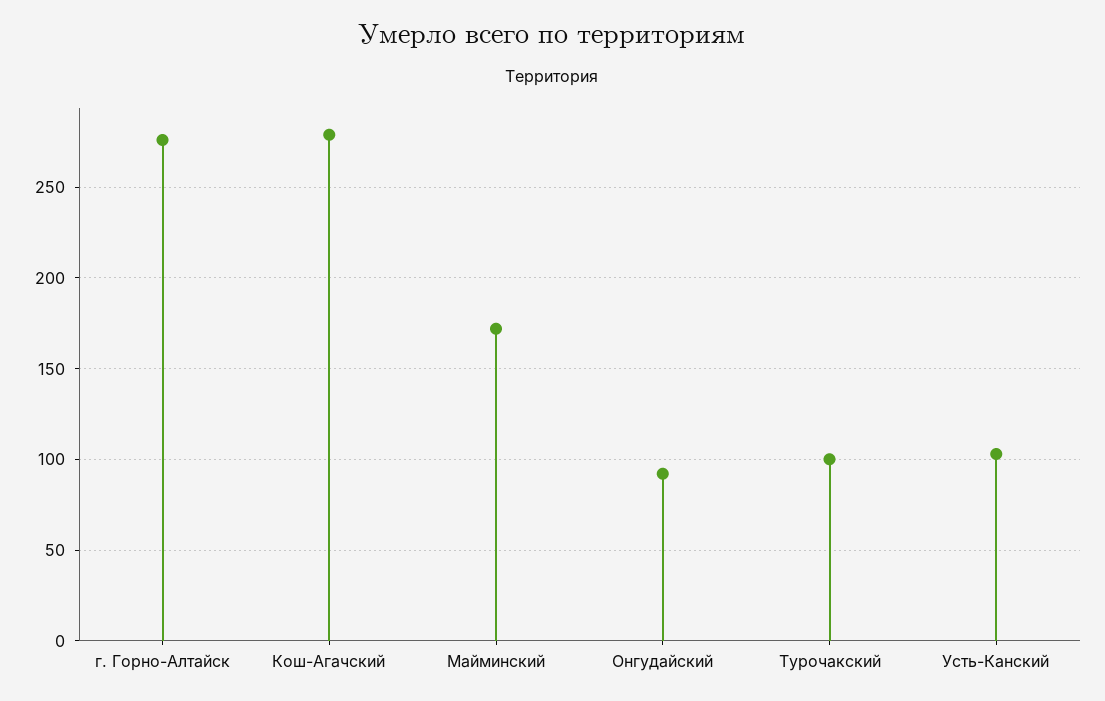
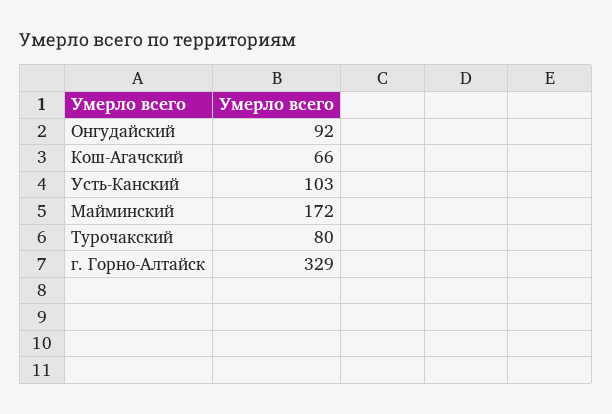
  {
-   "г. Горно-Алтайск": 275,
+   "г. Горно-Алтайск": 329,
-   "Кош-Агачский": 280,
+   "Кош-Агачский": 66,
    "Майминский": 172,
    "Онгудайский": 92,
-   "Турочакский": 100,
+   "Турочакский": 80,
    "Усть-Канский": 103
  }

